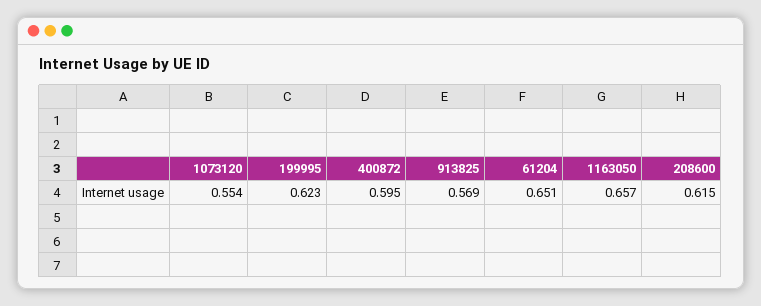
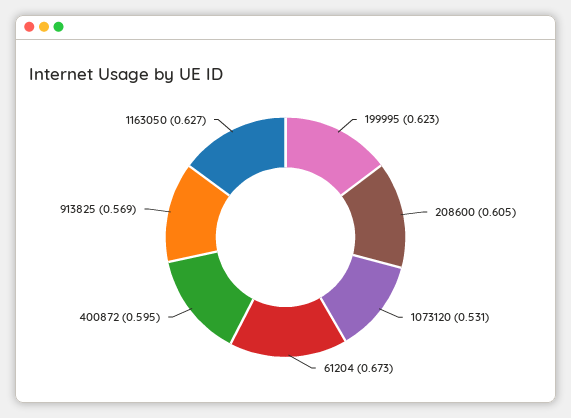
  {
-   "1073120": 0.554,
+   "1073120": 0.531,
    "199995": 0.623,
    "400872": 0.595,
    "913825": 0.569,
-   "61204": 0.651,
+   "61204": 0.673,
-   "1163050": 0.657,
+   "1163050": 0.627,
-   "208600": 0.615
+   "208600": 0.605
  }

